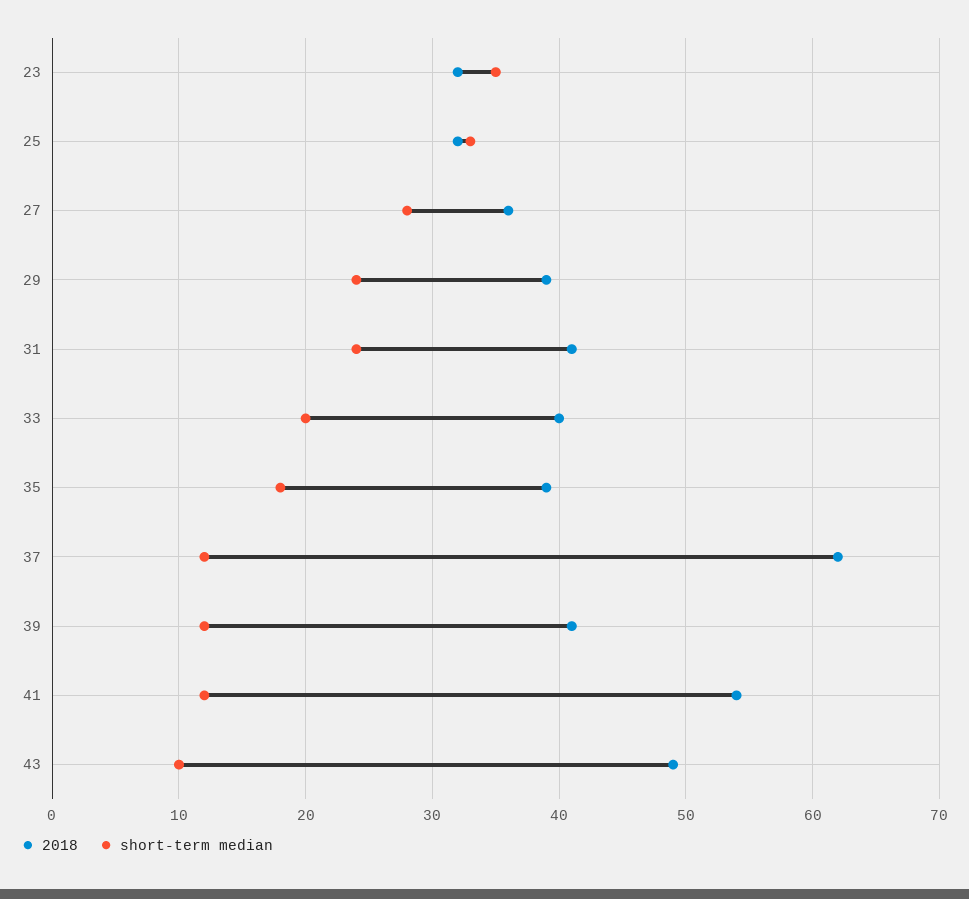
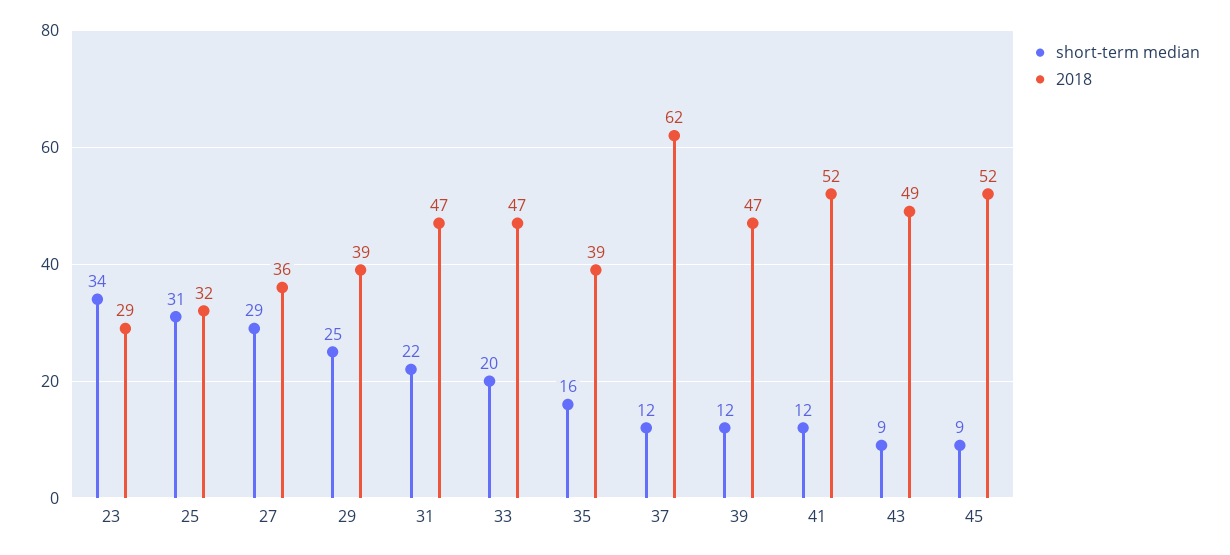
  {
    "2018": {
-     "23": 32,
+     "23": 29,
      "25": 32,
      "27": 36,
      "29": 39,
-     "31": 41,
+     "31": 47,
-     "33": 40,
+     "33": 47,
      "35": 39,
      "37": 62,
-     "39": 41,
+     "39": 47,
-     "41": 54,
+     "41": 52,
-     "43": 49
+     "43": 49,
+     "45": 52
    },
    "short-term median": {
-     "23": 35,
+     "23": 34,
-     "25": 33,
+     "25": 31,
-     "27": 28,
+     "27": 29,
-     "29": 24,
+     "29": 25,
-     "31": 24,
+     "31": 22,
      "33": 20,
-     "35": 18,
+     "35": 16,
      "37": 12,
      "39": 12,
      "41": 12,
-     "43": 10
+     "43": 9,
+     "45": 9
    }
  }

